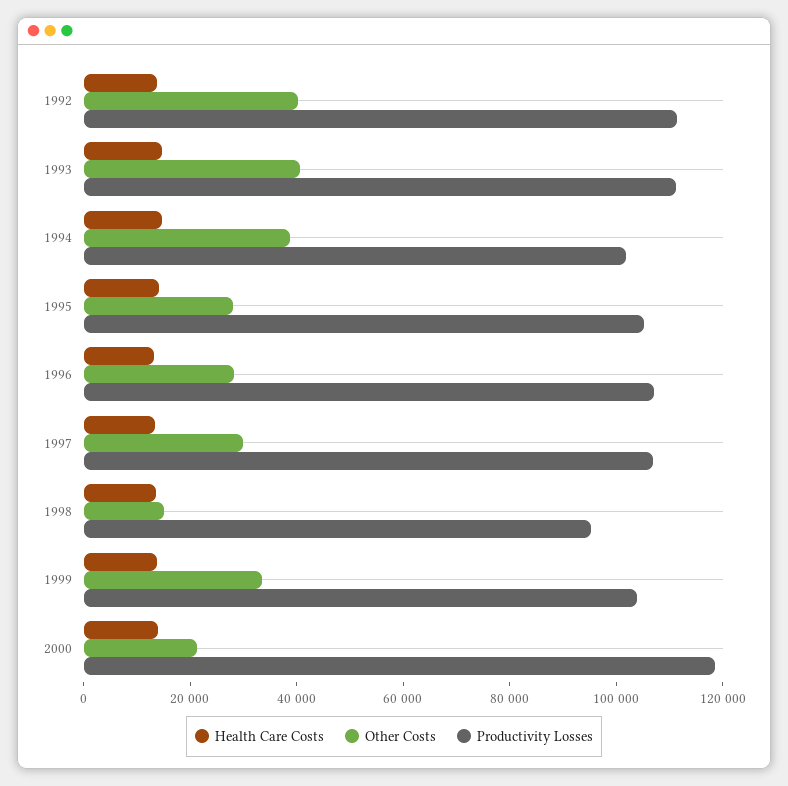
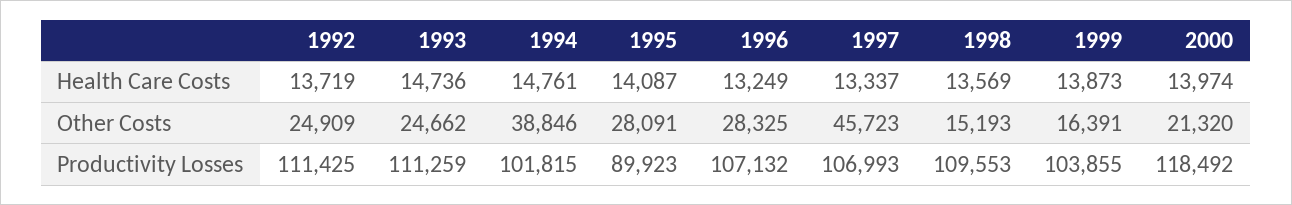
  {
    "Health Care Costs": {
      "1992": 13719,
      "1993": 14736,
      "1994": 14761,
      "1995": 14087,
      "1996": 13249,
      "1997": 13337,
      "1998": 13569,
      "1999": 13873,
      "2000": 13974
    },
    "Other Costs": {
-     "1992": 40000,
+     "1992": 24909,
-     "1993": 40000,
+     "1993": 24662,
      "1994": 38846,
      "1995": 28091,
      "1996": 28325,
-     "1997": 30000,
+     "1997": 45723,
      "1998": 15193,
-     "1999": 35000,
+     "1999": 16391,
      "2000": 21320
    },
    "Productivity Losses": {
      "1992": 111425,
      "1993": 111259,
      "1994": 101815,
-     "1995": 105000,
+     "1995": 89923,
      "1996": 107132,
      "1997": 106993,
-     "1998": 95000,
+     "1998": 109553,
      "1999": 103855,
      "2000": 118492
    }
  }

